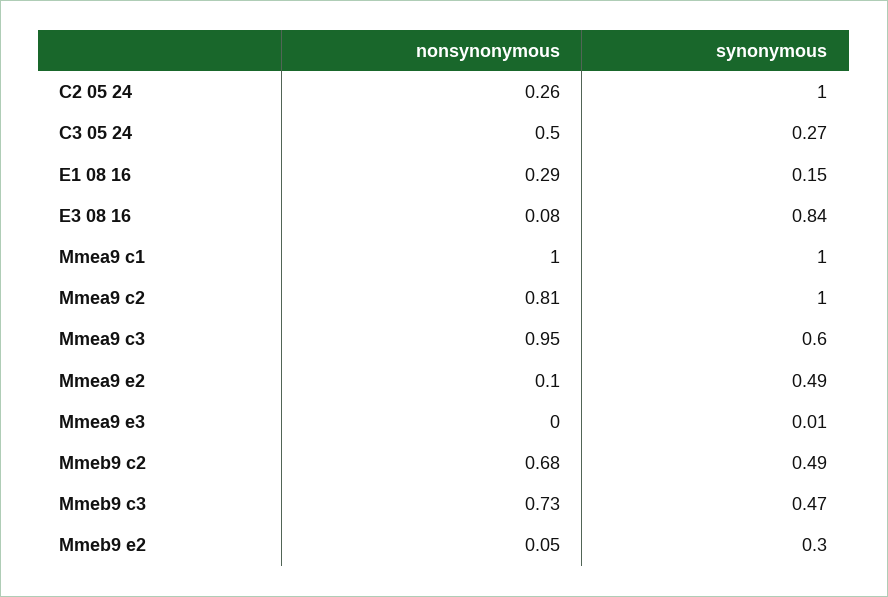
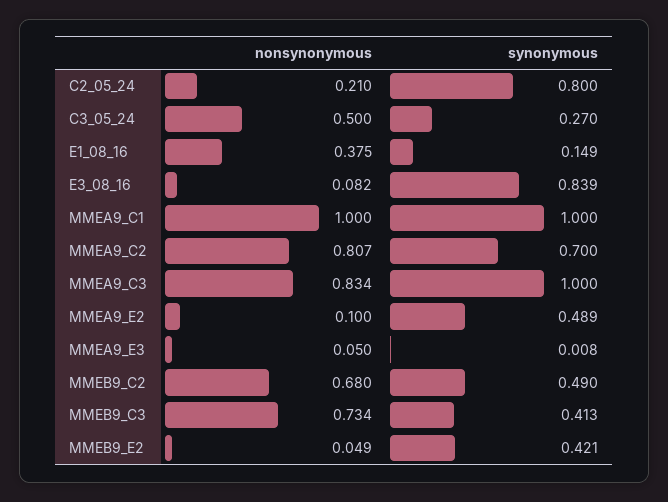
  {
    "nonsynonymous": {
-     "C2 05 24": 0.26,
+     "C2 05 24": 0.21,
      "C3 05 24": 0.5,
-     "E1 08 16": 0.29,
+     "E1 08 16": 0.375,
      "E3 08 16": 0.082,
      "Mmea9 c1": 1,
      "Mmea9 c2": 0.807,
-     "Mmea9 c3": 0.95,
+     "Mmea9 c3": 0.834,
      "Mmea9 e2": 0.1,
-     "Mmea9 e3": 0,
+     "Mmea9 e3": 0.05,
      "Mmeb9 c2": 0.68,
      "Mmeb9 c3": 0.734,
      "Mmeb9 e2": 0.049
    },
    "synonymous": {
-     "C2 05 24": 1,
+     "C2 05 24": 0.8,
      "C3 05 24": 0.27,
      "E1 08 16": 0.149,
      "E3 08 16": 0.839,
      "Mmea9 c1": 1,
-     "Mmea9 c2": 1,
+     "Mmea9 c2": 0.7,
-     "Mmea9 c3": 0.6,
+     "Mmea9 c3": 1,
      "Mmea9 e2": 0.489,
      "Mmea9 e3": 0.008,
      "Mmeb9 c2": 0.49,
-     "Mmeb9 c3": 0.47,
+     "Mmeb9 c3": 0.413,
-     "Mmeb9 e2": 0.3
+     "Mmeb9 e2": 0.421
    }
  }

